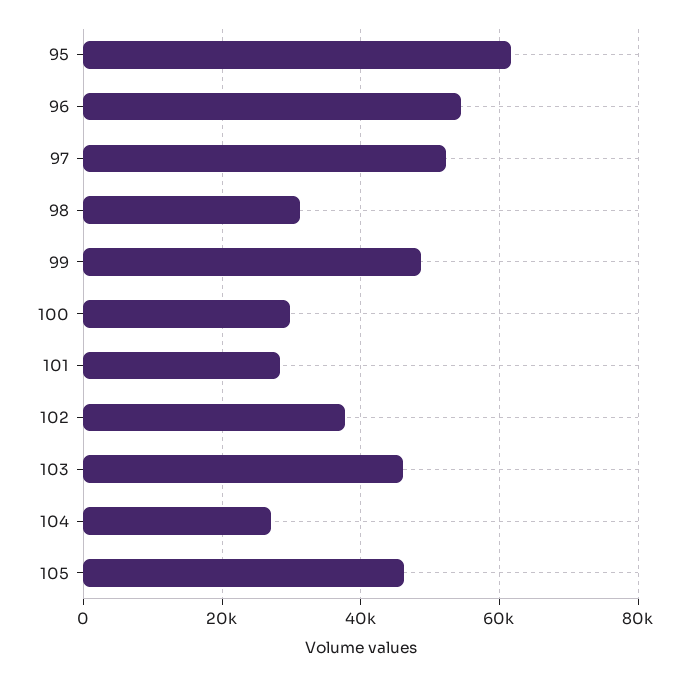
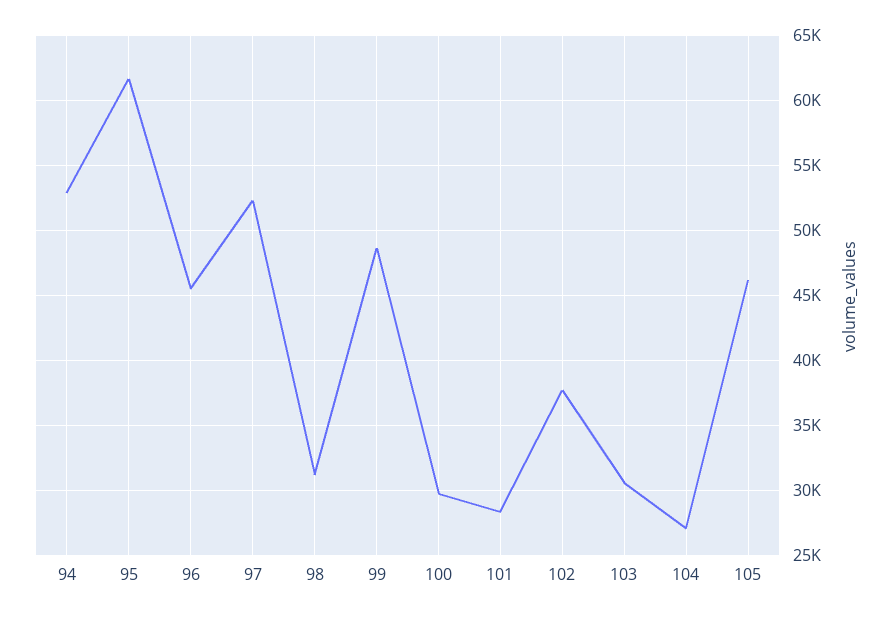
  {
    "95": 61500,
-   "96": 54000,
+   "96": 45500,
    "97": 52500,
    "98": 31000,
    "99": 48500,
    "100": 29500,
    "101": 28500,
    "102": 37500,
-   "103": 46000,
+   "103": 30500,
    "104": 27000,
-   "105": 46000
+   "105": 46000,
+   "94": 53000
  }

